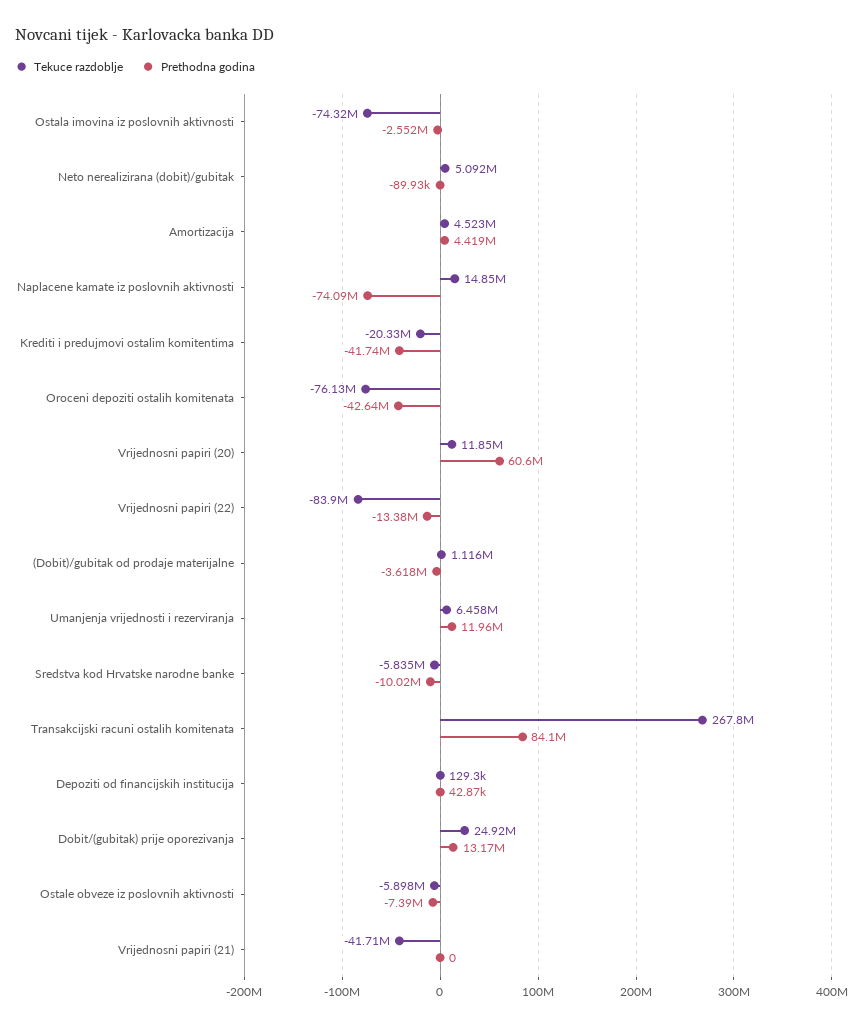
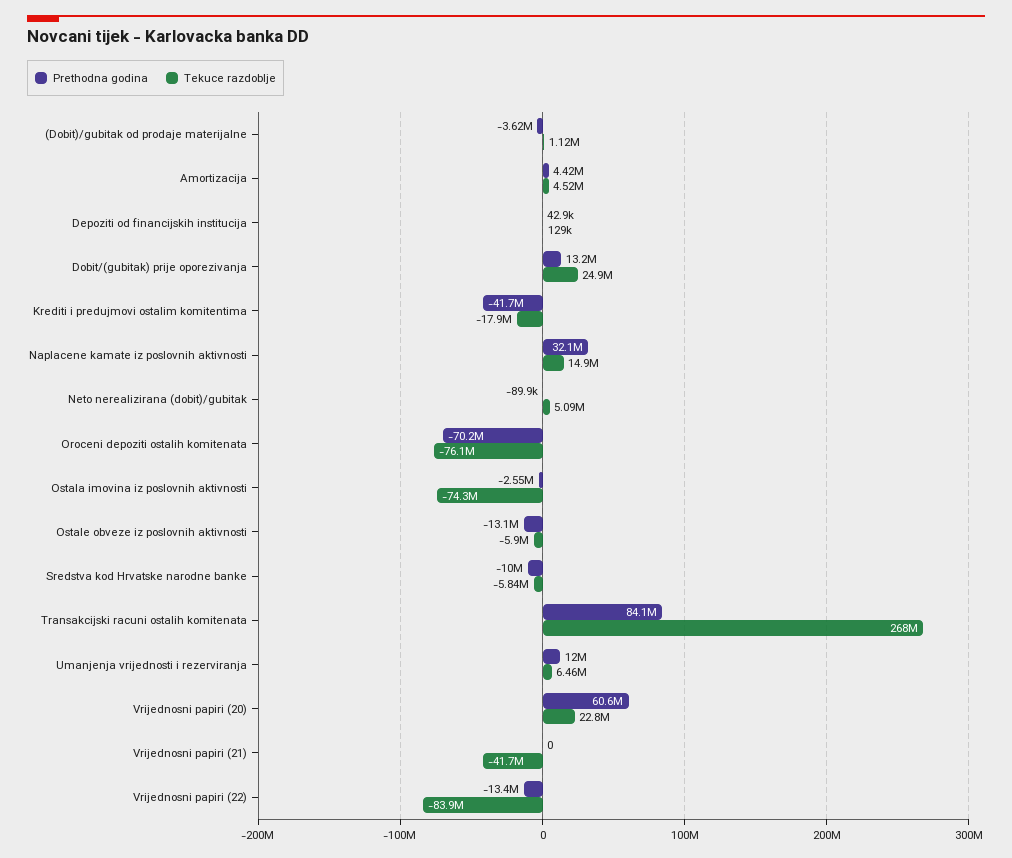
  {
    "Tekuce razdoblje": {
      "Ostala imovina iz poslovnih aktivnosti": -74320000,
      "Neto nerealizirana (dobit)/gubitak": 5092000,
      "Amortizacija": 4523000,
      "Naplacene kamate iz poslovnih aktivnosti": 14850000,
-     "Krediti i predujmovi ostalim komitentima": -20330000,
+     "Krediti i predujmovi ostalim komitentima": -17900000,
      "Oroceni depoziti ostalih komitenata": -76130000,
-     "Vrijednosni papiri (20)": 11850000,
+     "Vrijednosni papiri (20)": 22800000,
      "Vrijednosni papiri (22)": -83900000,
      "(Dobit)/gubitak od prodaje materijalne": 1116000,
      "Umanjenja vrijednosti i rezerviranja": 6458000,
      "Sredstva kod Hrvatske narodne banke": -5835000,
      "Transakcijski racuni ostalih komitenata": 267800000,
      "Depoziti od financijskih institucija": 129300,
      "Dobit/(gubitak) prije oporezivanja": 24920000,
      "Ostale obveze iz poslovnih aktivnosti": -5898000,
      "Vrijednosni papiri (21)": -41710000
    },
    "Prethodna godina": {
      "Ostala imovina iz poslovnih aktivnosti": -2552000,
      "Neto nerealizirana (dobit)/gubitak": -89930,
      "Amortizacija": 4419000,
-     "Naplacene kamate iz poslovnih aktivnosti": -74090000,
+     "Naplacene kamate iz poslovnih aktivnosti": 32100000,
      "Krediti i predujmovi ostalim komitentima": -41740000,
-     "Oroceni depoziti ostalih komitenata": -42640000,
+     "Oroceni depoziti ostalih komitenata": -70200000,
      "Vrijednosni papiri (20)": 60600000,
      "Vrijednosni papiri (22)": -13380000,
      "(Dobit)/gubitak od prodaje materijalne": -3618000,
      "Umanjenja vrijednosti i rezerviranja": 11960000,
      "Sredstva kod Hrvatske narodne banke": -10020000,
      "Transakcijski racuni ostalih komitenata": 84100000,
      "Depoziti od financijskih institucija": 42870,
      "Dobit/(gubitak) prije oporezivanja": 13170000,
-     "Ostale obveze iz poslovnih aktivnosti": -7390000,
+     "Ostale obveze iz poslovnih aktivnosti": -13100000,
      "Vrijednosni papiri (21)": 0
    }
  }

